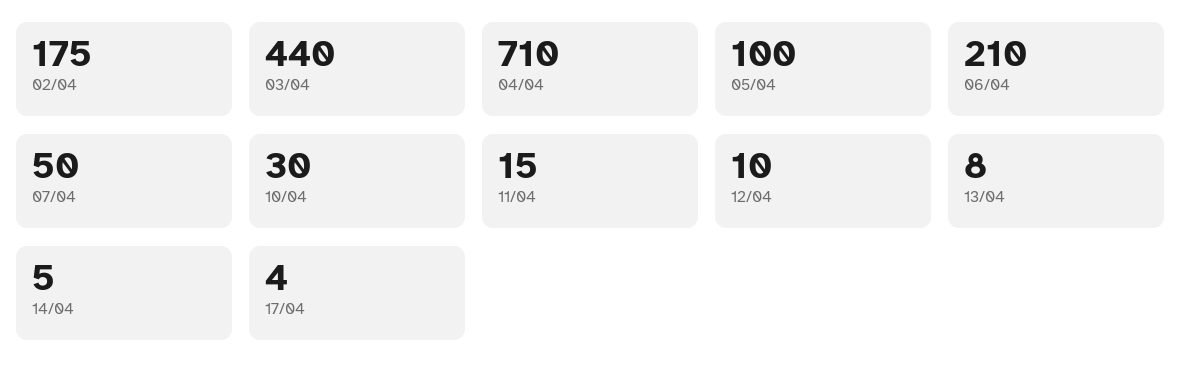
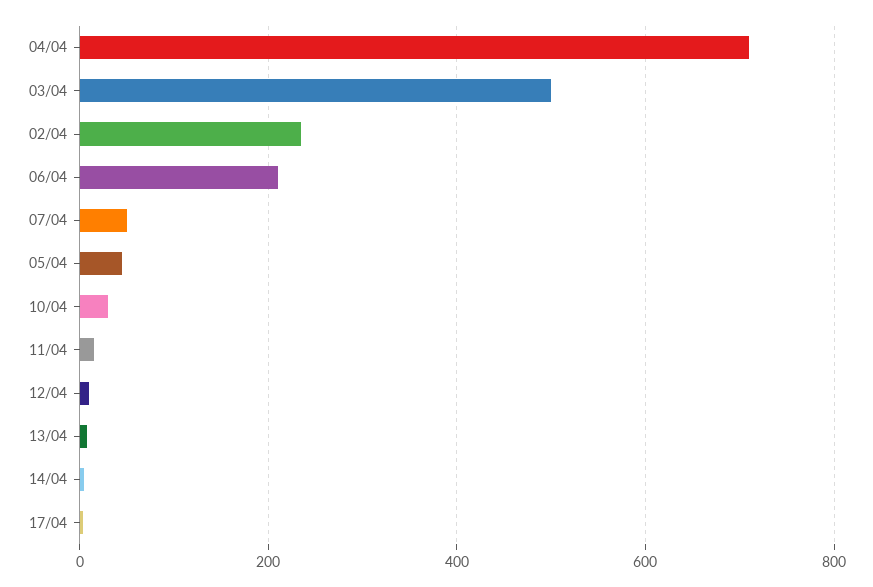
  {
-   "02/04": 175,
+   "02/04": 240,
-   "03/04": 440,
+   "03/04": 500,
    "04/04": 710,
-   "05/04": 100,
+   "05/04": 40,
    "06/04": 210,
    "07/04": 50,
    "10/04": 30,
    "11/04": 15,
    "12/04": 10,
    "13/04": 8,
    "14/04": 5,
    "17/04": 4
  }

